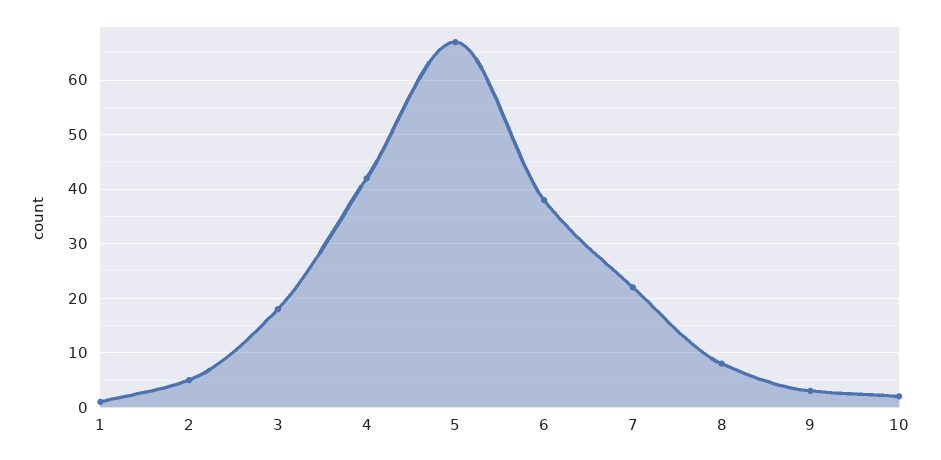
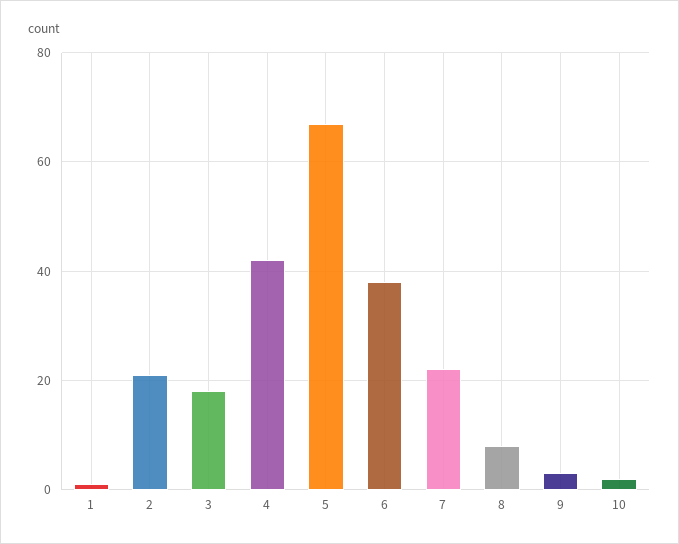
  {
    "1": 0,
-   "2": 5,
+   "2": 20,
    "3": 20,
    "4": 40,
    "5": 65,
    "6": 40,
    "7": 20,
    "8": 10,
    "9": 5,
    "10": 0
  }

